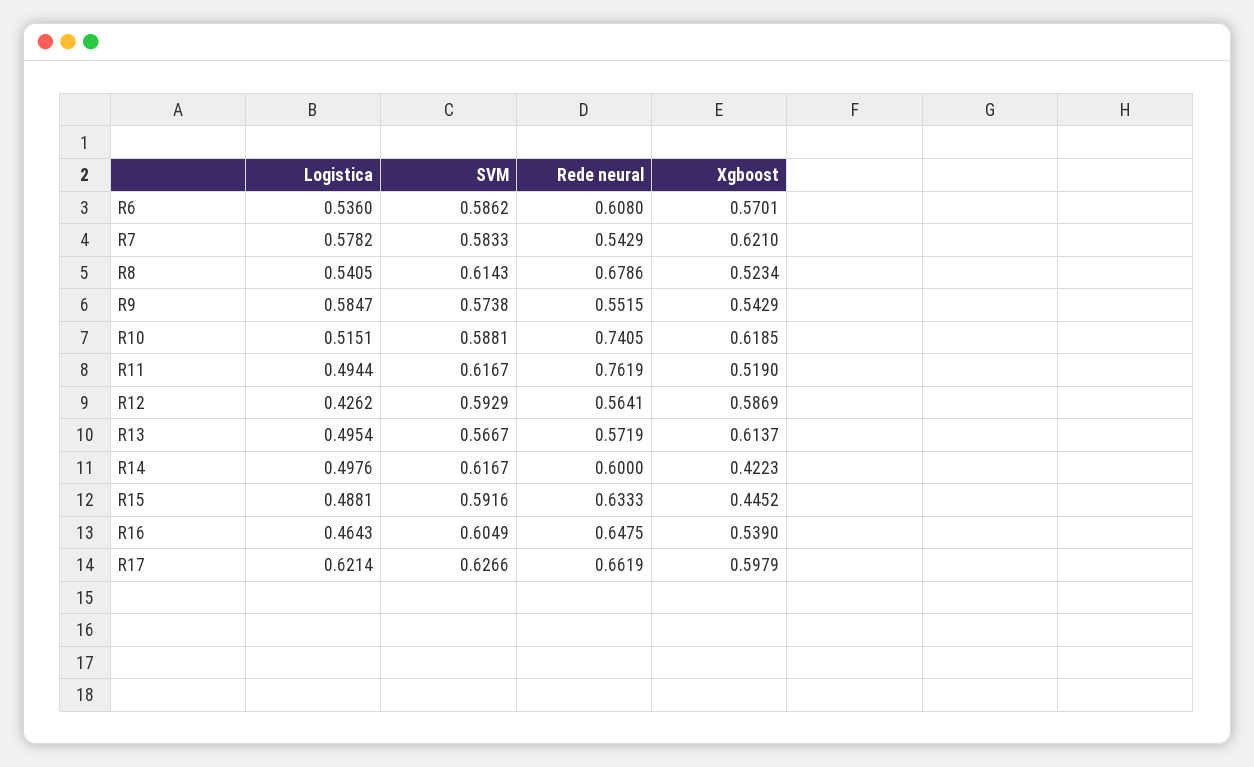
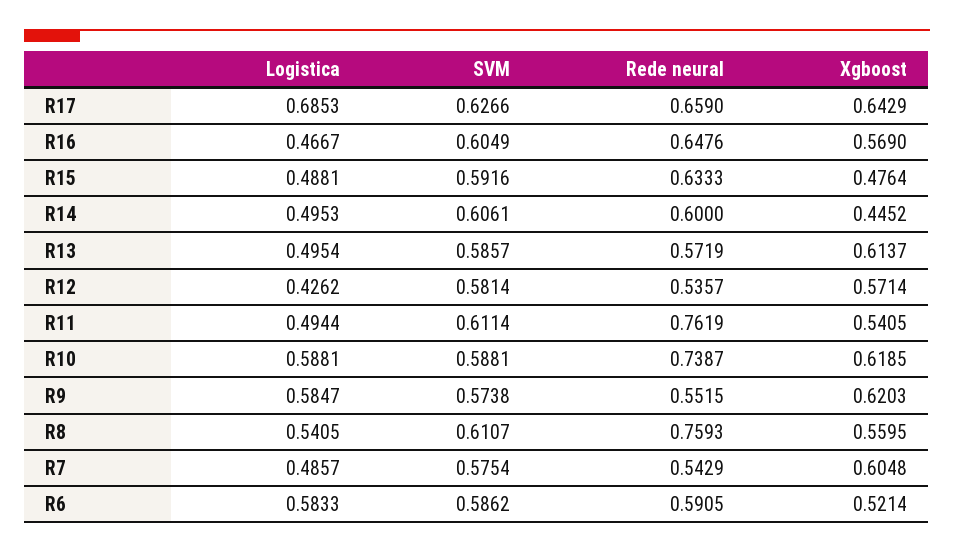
  {
    "Logistica": {
-     "R6": 0.536,
+     "R6": 0.5833,
-     "R7": 0.5782,
+     "R7": 0.4857,
      "R8": 0.5405,
      "R9": 0.5847,
-     "R10": 0.5151,
+     "R10": 0.5881,
      "R11": 0.4944,
      "R12": 0.4262,
      "R13": 0.4954,
-     "R14": 0.4976,
+     "R14": 0.4953,
      "R15": 0.4881,
-     "R16": 0.4643,
+     "R16": 0.4667,
-     "R17": 0.6214
+     "R17": 0.6853
    },
    "SVM": {
      "R6": 0.5862,
-     "R7": 0.5833,
+     "R7": 0.5754,
-     "R8": 0.6143,
+     "R8": 0.6107,
      "R9": 0.5738,
      "R10": 0.5881,
-     "R11": 0.6167,
+     "R11": 0.6114,
-     "R12": 0.5929,
+     "R12": 0.5814,
-     "R13": 0.5667,
+     "R13": 0.5857,
-     "R14": 0.6167,
+     "R14": 0.6061,
      "R15": 0.5916,
      "R16": 0.6049,
      "R17": 0.6266
    },
    "Rede neural": {
-     "R6": 0.608,
+     "R6": 0.5905,
      "R7": 0.5429,
-     "R8": 0.6786,
+     "R8": 0.7593,
      "R9": 0.5515,
-     "R10": 0.7405,
+     "R10": 0.7387,
      "R11": 0.7619,
-     "R12": 0.5641,
+     "R12": 0.5357,
      "R13": 0.5719,
      "R14": 0.6,
      "R15": 0.6333,
-     "R16": 0.6475,
+     "R16": 0.6476,
-     "R17": 0.6619
+     "R17": 0.659
    },
    "Xgboost": {
-     "R6": 0.5701,
+     "R6": 0.5214,
-     "R7": 0.621,
+     "R7": 0.6048,
-     "R8": 0.5234,
+     "R8": 0.5595,
-     "R9": 0.5429,
+     "R9": 0.6203,
      "R10": 0.6185,
-     "R11": 0.519,
+     "R11": 0.5405,
-     "R12": 0.5869,
+     "R12": 0.5714,
      "R13": 0.6137,
-     "R14": 0.4223,
+     "R14": 0.4452,
-     "R15": 0.4452,
+     "R15": 0.4764,
-     "R16": 0.539,
+     "R16": 0.569,
-     "R17": 0.5979
+     "R17": 0.6429
    }
  }

